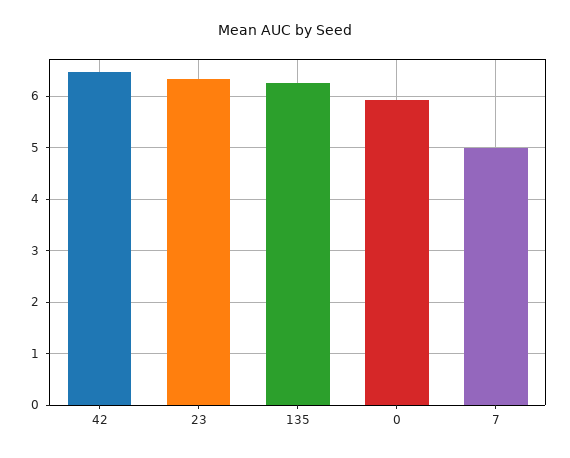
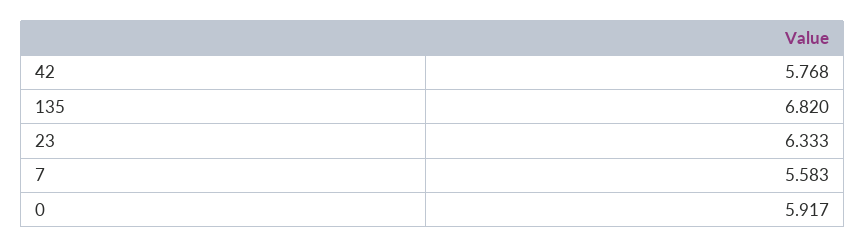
  {
-   "42": 6.4,
+   "42": 5.768,
    "23": 6.333,
-   "135": 6.2,
+   "135": 6.82,
    "0": 5.917,
-   "7": 5
+   "7": 5.583
  }

